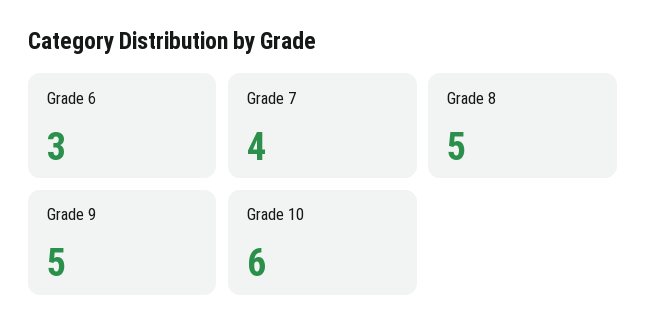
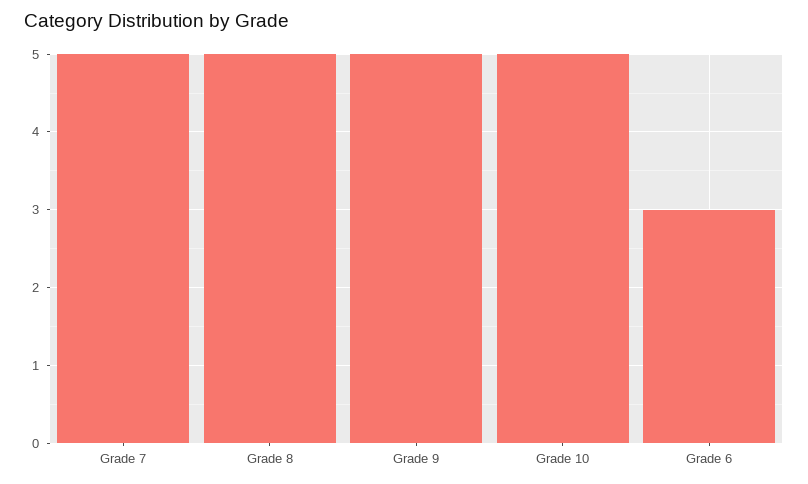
  {
    "Grade 6": 3,
-   "Grade 7": 4,
+   "Grade 7": 5,
    "Grade 8": 5,
    "Grade 9": 5,
-   "Grade 10": 6
+   "Grade 10": 5
  }

